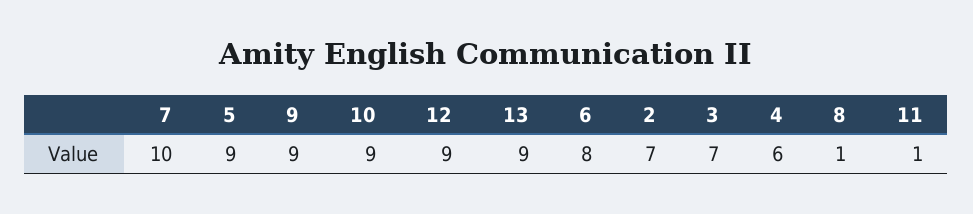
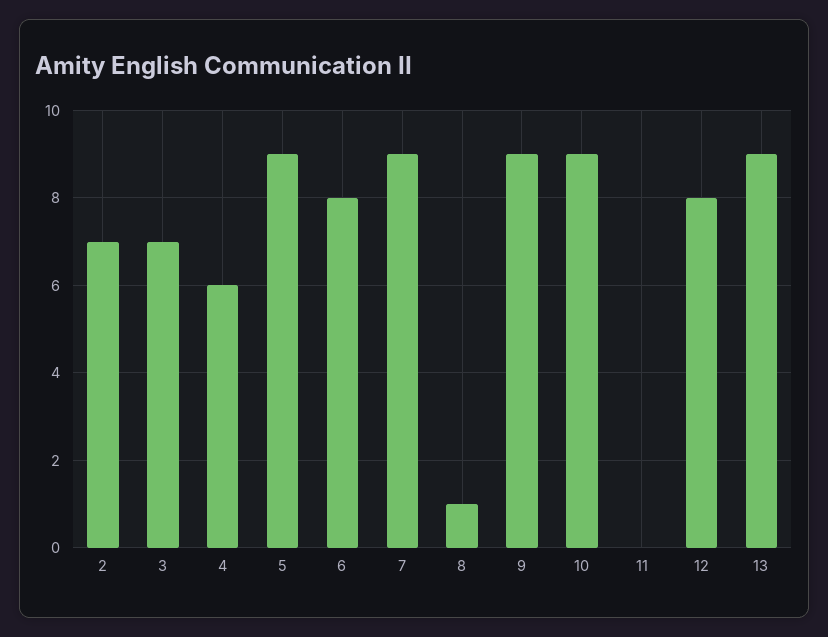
  {
-   "7": 10,
+   "7": 9,
    "5": 9,
    "9": 9,
    "10": 9,
-   "12": 9,
+   "12": 8,
    "13": 9,
    "6": 8,
    "2": 7,
    "3": 7,
    "4": 6,
    "8": 1,
-   "11": 1
+   "11": 0
  }

